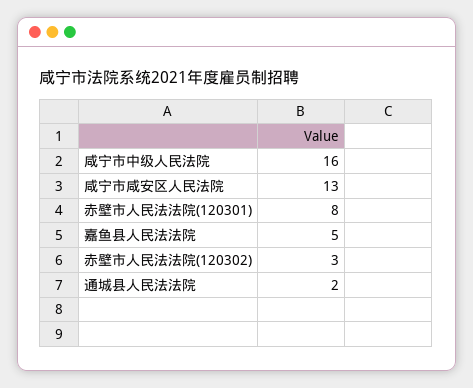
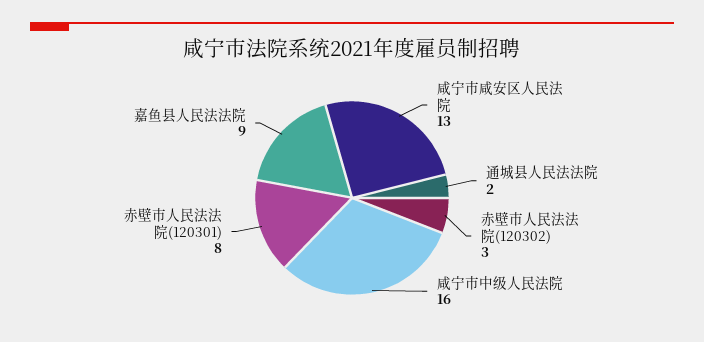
  {
    "咸宁市中级人民法院": 16,
    "咸宁市咸安区人民法院": 13,
    "赤壁市人民法法院(120301)": 8,
-   "嘉鱼县人民法法院": 5,
+   "嘉鱼县人民法法院": 9,
    "赤壁市人民法法院(120302)": 3,
    "通城县人民法法院": 2
  }

